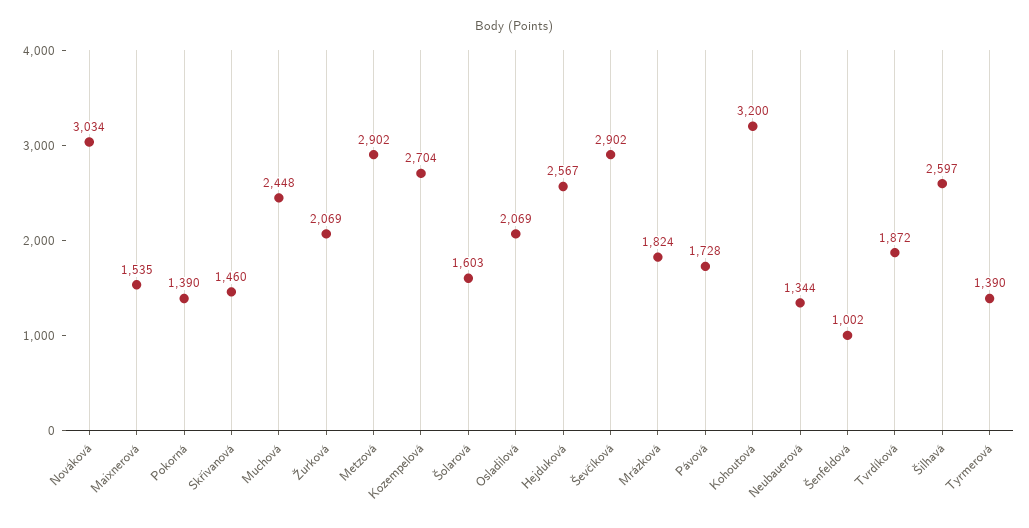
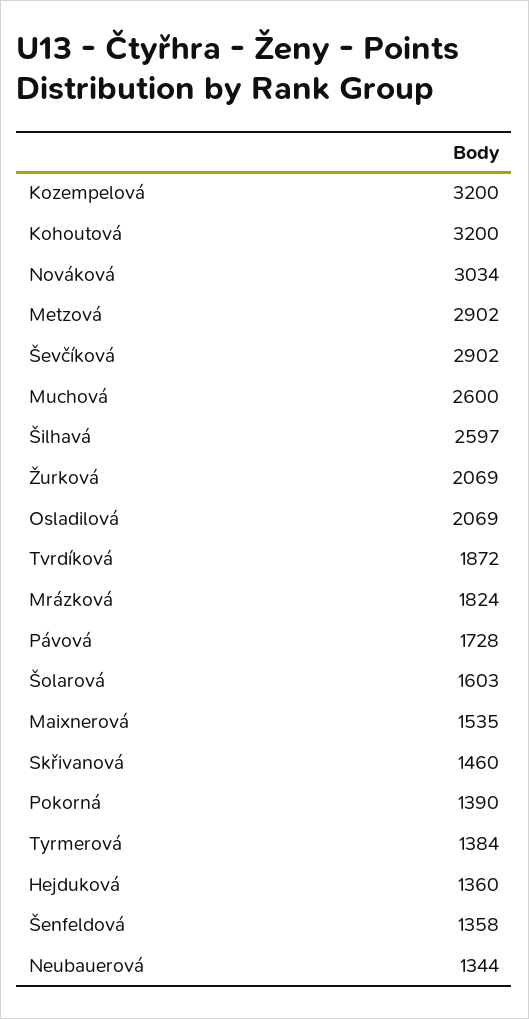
  {
    "Nováková": 3034,
    "Maixnerová": 1535,
    "Pokorná": 1390,
    "Skřivanová": 1460,
-   "Muchová": 2448,
+   "Muchová": 2600,
    "Žurková": 2069,
    "Metzová": 2902,
-   "Kozempelová": 2704,
+   "Kozempelová": 3200,
    "Šolarová": 1603,
    "Osladilová": 2069,
-   "Hejduková": 2567,
+   "Hejduková": 1360,
    "Ševčíková": 2902,
    "Mrázková": 1824,
    "Pávová": 1728,
    "Kohoutová": 3200,
    "Neubauerová": 1344,
-   "Šenfeldová": 1002,
+   "Šenfeldová": 1358,
    "Tvrdíková": 1872,
    "Šilhavá": 2597,
-   "Tyrmerová": 1390
+   "Tyrmerová": 1384
  }

